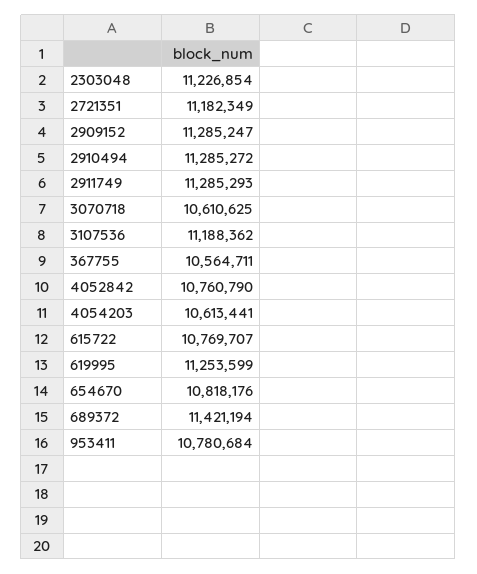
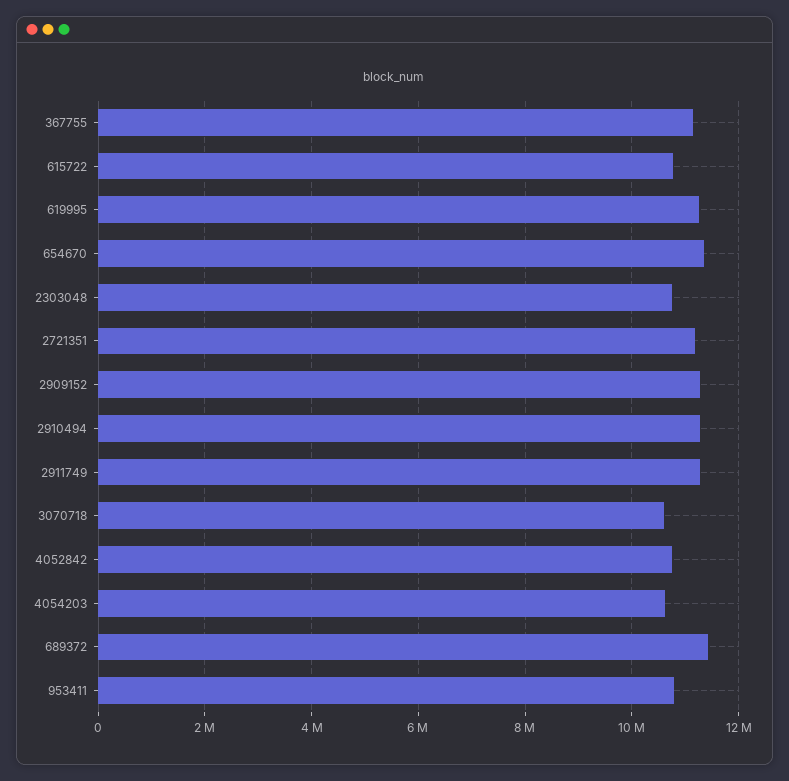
  {
-   "2303048": 11226854,
+   "2303048": 10800000,
    "2721351": 11182349,
    "2909152": 11285247,
    "2910494": 11285272,
    "2911749": 11285293,
    "3070718": 10610625,
-   "3107536": 11188362,
-   "367755": 10564711,
+   "367755": 11200000,
    "4052842": 10760790,
    "4054203": 10613441,
    "615722": 10769707,
    "619995": 11253599,
-   "654670": 10818176,
+   "654670": 11400000,
    "689372": 11421194,
    "953411": 10780684
  }

